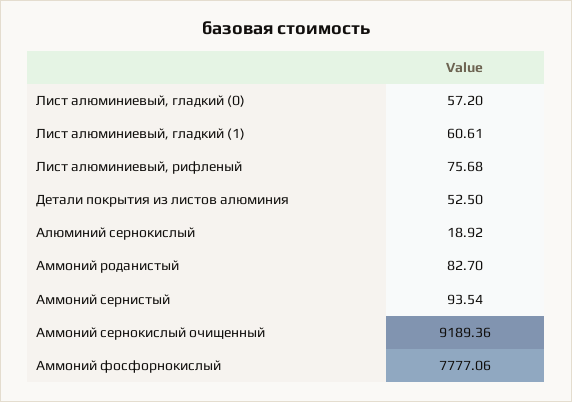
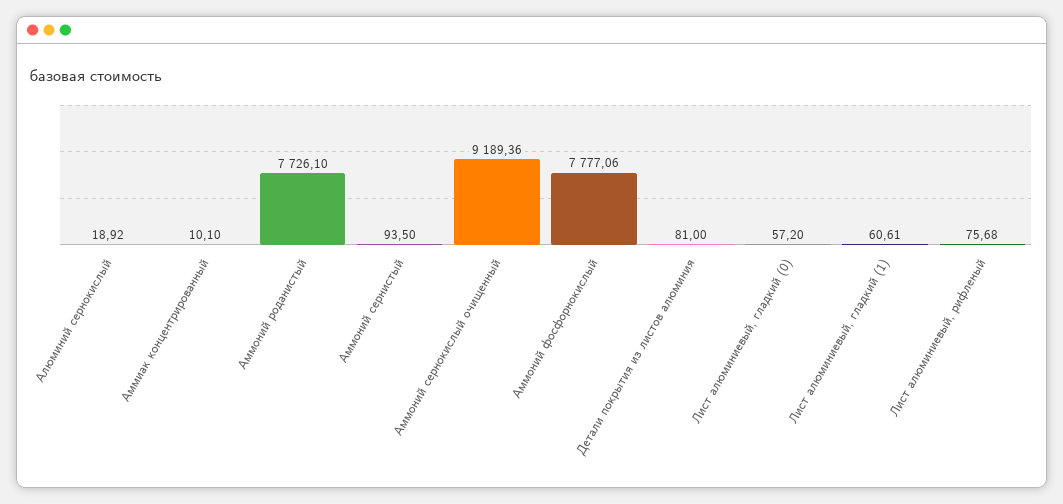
  {
    "Лист алюминиевый, гладкий (0)": 57.2,
    "Лист алюминиевый, гладкий (1)": 60.61,
    "Лист алюминиевый, рифленый": 75.68,
-   "Детали покрытия из листов алюминия": 52.5,
+   "Детали покрытия из листов алюминия": 81,
    "Алюминий сернокислый": 18.92,
-   "Аммоний роданистый": 82.7,
+   "Аммоний роданистый": 7726.1,
-   "Аммоний сернистый": 93.54,
+   "Аммоний сернистый": 93.5,
    "Аммоний сернокислый очищенный": 9189.36,
-   "Аммоний фосфорнокислый": 7777.06
+   "Аммоний фосфорнокислый": 7777.06,
+   "Аммиак концентрированный": 10.1
  }

